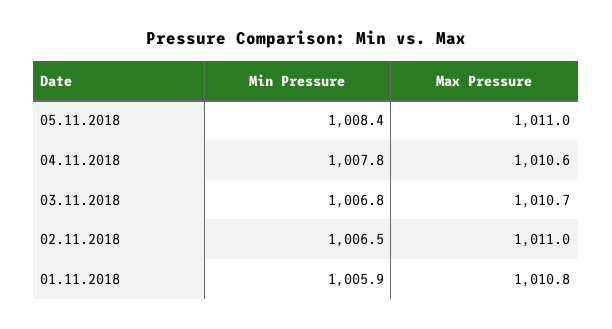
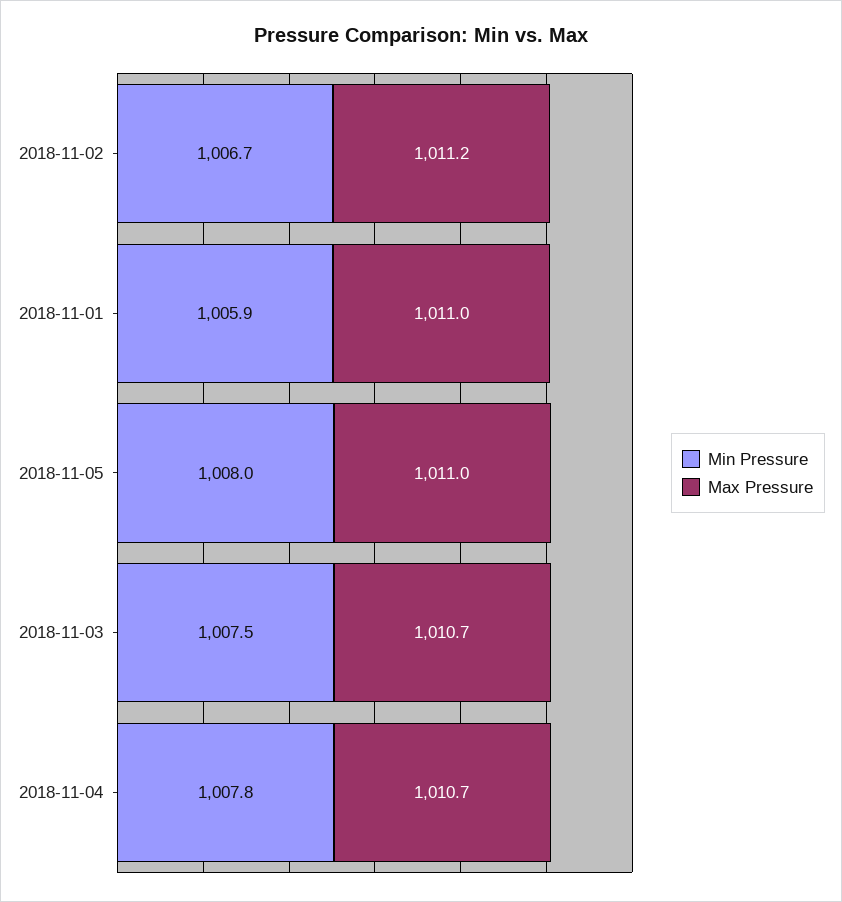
  {
    "Min Pressure": {
-     "05.11.2018": 1008.4,
+     "05.11.2018": 1008,
      "04.11.2018": 1007.8,
-     "03.11.2018": 1006.8,
+     "03.11.2018": 1007.5,
-     "02.11.2018": 1006.5,
+     "02.11.2018": 1006.7,
      "01.11.2018": 1005.9
    },
    "Max Pressure": {
      "05.11.2018": 1011,
-     "04.11.2018": 1010.6,
+     "04.11.2018": 1010.7,
      "03.11.2018": 1010.7,
-     "02.11.2018": 1011,
+     "02.11.2018": 1011.2,
-     "01.11.2018": 1010.8
+     "01.11.2018": 1011
    }
  }

